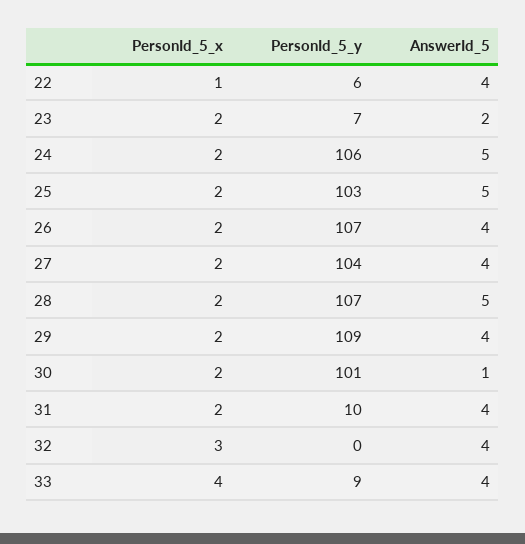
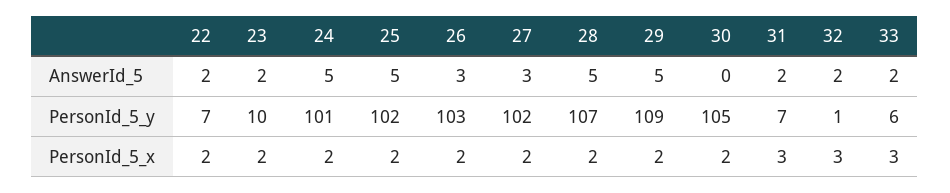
  {
    "PersonId_5_x": {
-     "22": 1,
+     "22": 2,
      "23": 2,
      "24": 2,
      "25": 2,
      "26": 2,
      "27": 2,
      "28": 2,
      "29": 2,
      "30": 2,
-     "31": 2,
+     "31": 3,
      "32": 3,
-     "33": 4
+     "33": 3
    },
    "PersonId_5_y": {
-     "22": 6,
+     "22": 7,
-     "23": 7,
+     "23": 10,
-     "24": 106,
+     "24": 101,
-     "25": 103,
+     "25": 102,
-     "26": 107,
+     "26": 103,
-     "27": 104,
+     "27": 102,
      "28": 107,
      "29": 109,
-     "30": 101,
+     "30": 105,
-     "31": 10,
+     "31": 7,
-     "32": 0,
+     "32": 1,
-     "33": 9
+     "33": 6
    },
    "AnswerId_5": {
-     "22": 4,
+     "22": 2,
      "23": 2,
      "24": 5,
      "25": 5,
-     "26": 4,
+     "26": 3,
-     "27": 4,
+     "27": 3,
      "28": 5,
-     "29": 4,
+     "29": 5,
-     "30": 1,
+     "30": 0,
-     "31": 4,
+     "31": 2,
-     "32": 4,
+     "32": 2,
-     "33": 4
+     "33": 2
    }
  }

